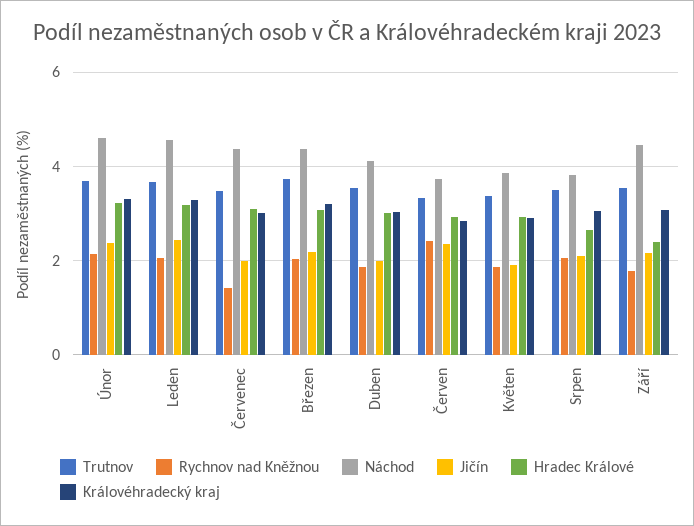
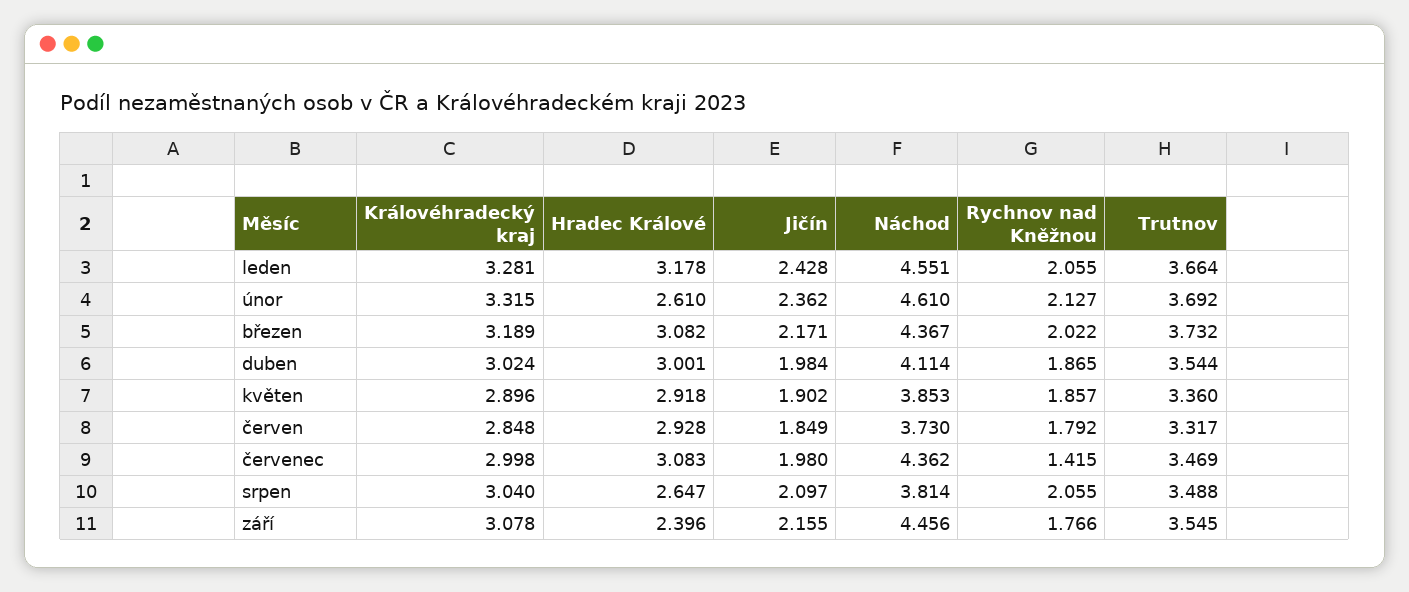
  {
    "Trutnov": {
      "Únor": 3.692,
      "Leden": 3.664,
      "Červenec": 3.469,
      "Březen": 3.732,
      "Duben": 3.544,
      "Červen": 3.317,
      "Květen": 3.36,
      "Srpen": 3.488,
      "Září": 3.545
    },
    "Rychnov nad Kněžnou": {
      "Únor": 2.127,
      "Leden": 2.055,
      "Červenec": 1.415,
      "Březen": 2.022,
      "Duben": 1.865,
-     "Červen": 2.4,
+     "Červen": 1.792,
      "Květen": 1.857,
      "Srpen": 2.055,
      "Září": 1.766
    },
    "Náchod": {
      "Únor": 4.61,
      "Leden": 4.551,
      "Červenec": 4.362,
      "Březen": 4.367,
      "Duben": 4.114,
      "Červen": 3.73,
      "Květen": 3.853,
      "Srpen": 3.814,
      "Září": 4.456
    },
    "Jičín": {
      "Únor": 2.362,
      "Leden": 2.428,
      "Červenec": 1.98,
      "Březen": 2.171,
      "Duben": 1.984,
-     "Červen": 2.4,
+     "Červen": 1.849,
      "Květen": 1.902,
      "Srpen": 2.097,
      "Září": 2.155
    },
    "Hradec Králové": {
-     "Únor": 3.2,
+     "Únor": 2.61,
      "Leden": 3.178,
      "Červenec": 3.083,
      "Březen": 3.082,
      "Duben": 3.001,
      "Červen": 2.928,
      "Květen": 2.918,
      "Srpen": 2.647,
      "Září": 2.396
    },
    "Královéhradecký kraj": {
      "Únor": 3.315,
      "Leden": 3.281,
      "Červenec": 2.998,
      "Březen": 3.189,
      "Duben": 3.024,
      "Červen": 2.848,
      "Květen": 2.896,
      "Srpen": 3.04,
      "Září": 3.078
    }
  }

